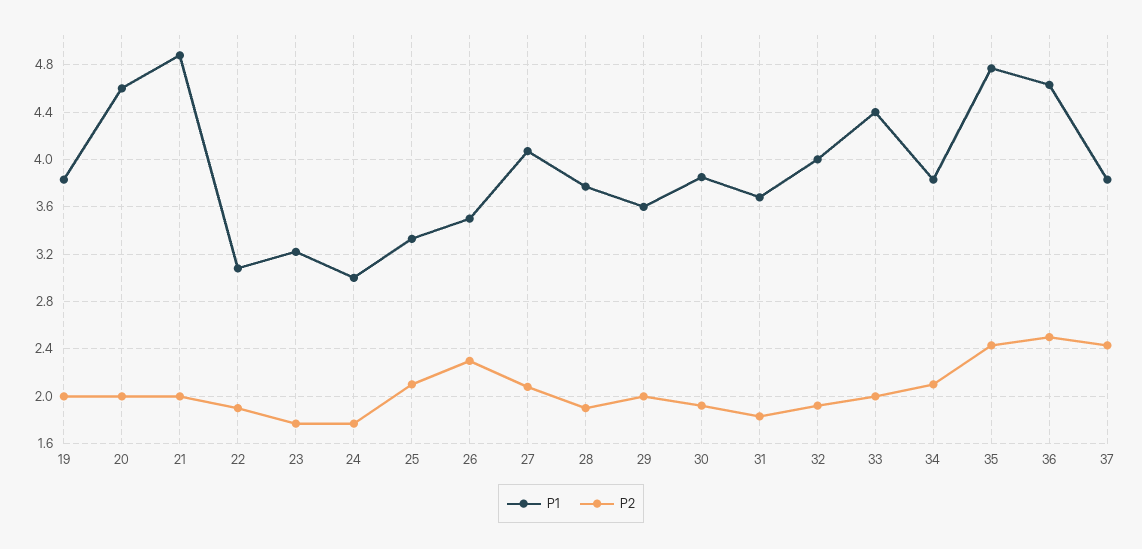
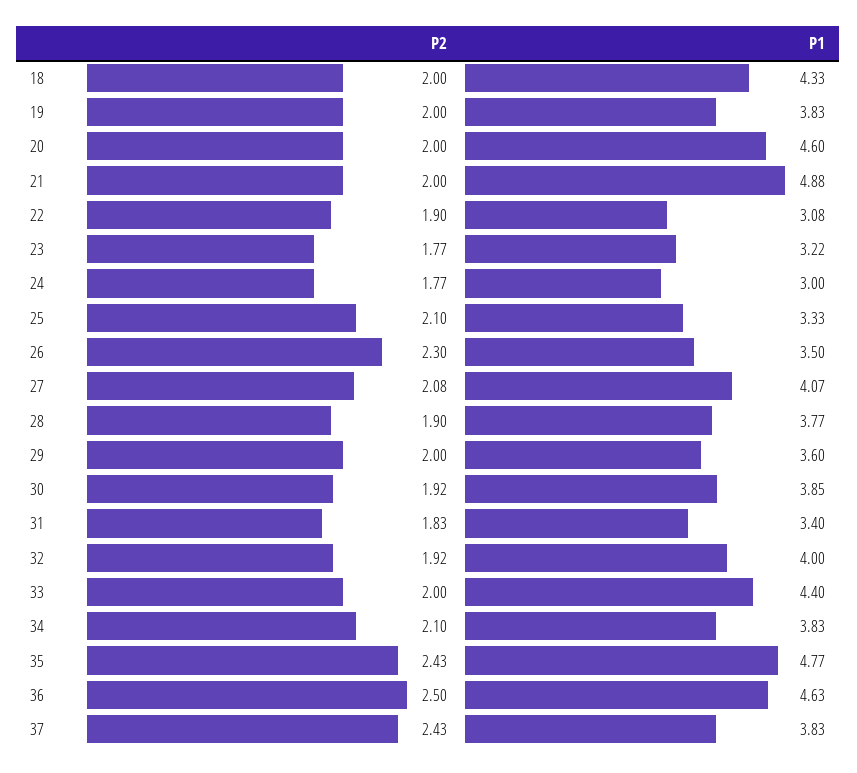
  {
    "P1": {
      "19": 3.83,
      "20": 4.6,
      "21": 4.88,
      "22": 3.08,
      "23": 3.22,
      "24": 3,
      "25": 3.33,
      "26": 3.5,
      "27": 4.07,
      "28": 3.77,
      "29": 3.6,
      "30": 3.85,
-     "31": 3.7,
+     "31": 3.4,
      "32": 4,
      "33": 4.4,
      "34": 3.83,
      "35": 4.77,
      "36": 4.63,
-     "37": 3.83
+     "37": 3.83,
+     "18": 4.33
    },
    "P2": {
      "19": 2,
      "20": 2,
      "21": 2,
      "22": 1.9,
      "23": 1.77,
      "24": 1.77,
      "25": 2.1,
      "26": 2.3,
      "27": 2.08,
      "28": 1.9,
      "29": 2,
      "30": 1.92,
      "31": 1.83,
      "32": 1.92,
      "33": 2,
      "34": 2.1,
      "35": 2.43,
      "36": 2.5,
-     "37": 2.43
+     "37": 2.43,
+     "18": 2
    }
  }

